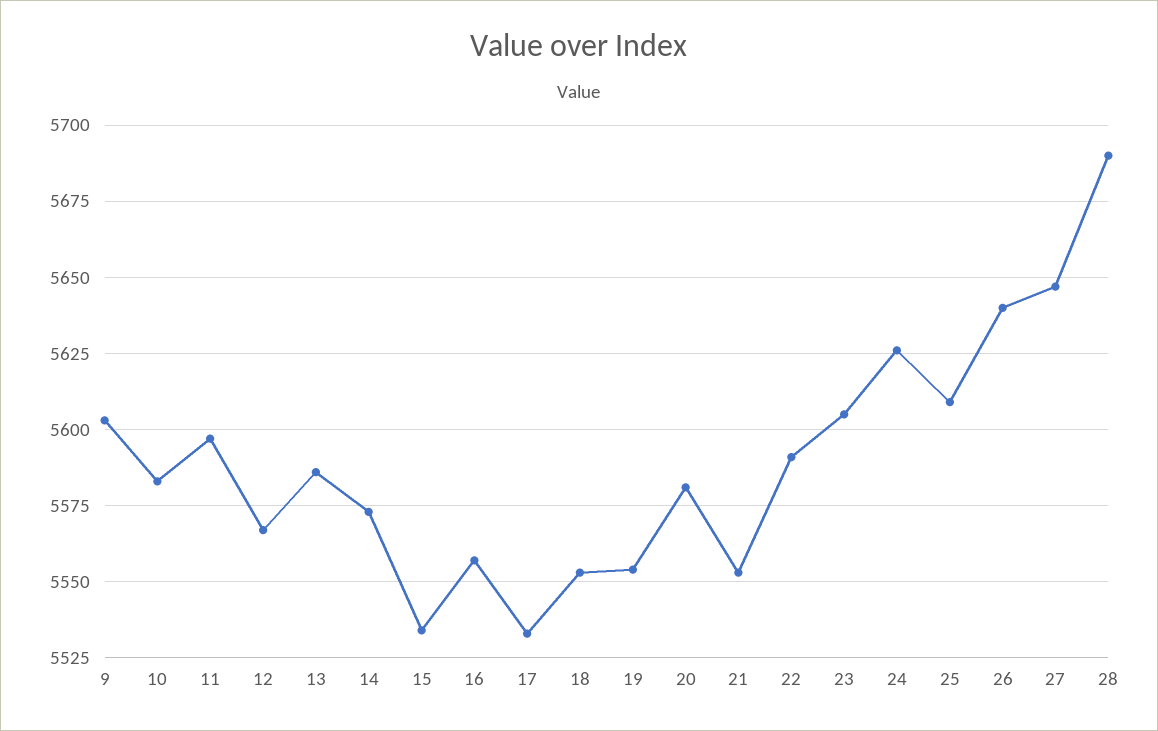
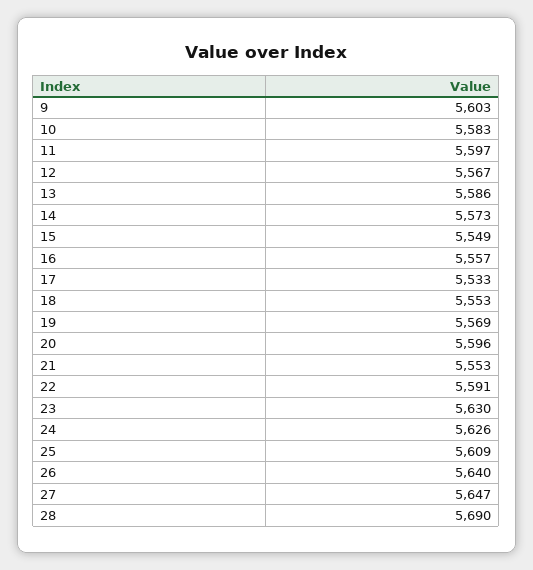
  {
    "9": 5603,
    "10": 5583,
    "11": 5597,
    "12": 5567,
    "13": 5586,
    "14": 5573,
-   "15": 5535,
+   "15": 5549,
    "16": 5557,
    "17": 5533,
    "18": 5553,
-   "19": 5555,
+   "19": 5569,
-   "20": 5580,
+   "20": 5596,
    "21": 5553,
    "22": 5591,
-   "23": 5605,
+   "23": 5630,
    "24": 5626,
    "25": 5609,
    "26": 5640,
    "27": 5647,
    "28": 5690
  }

